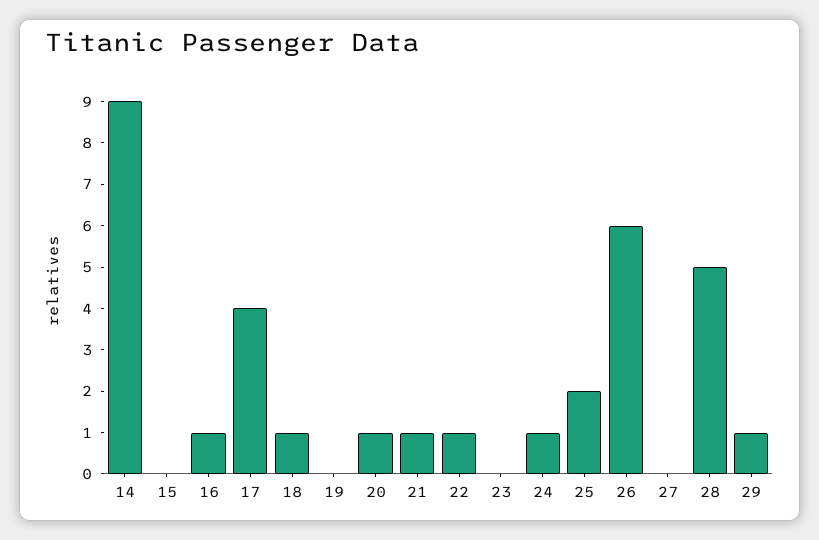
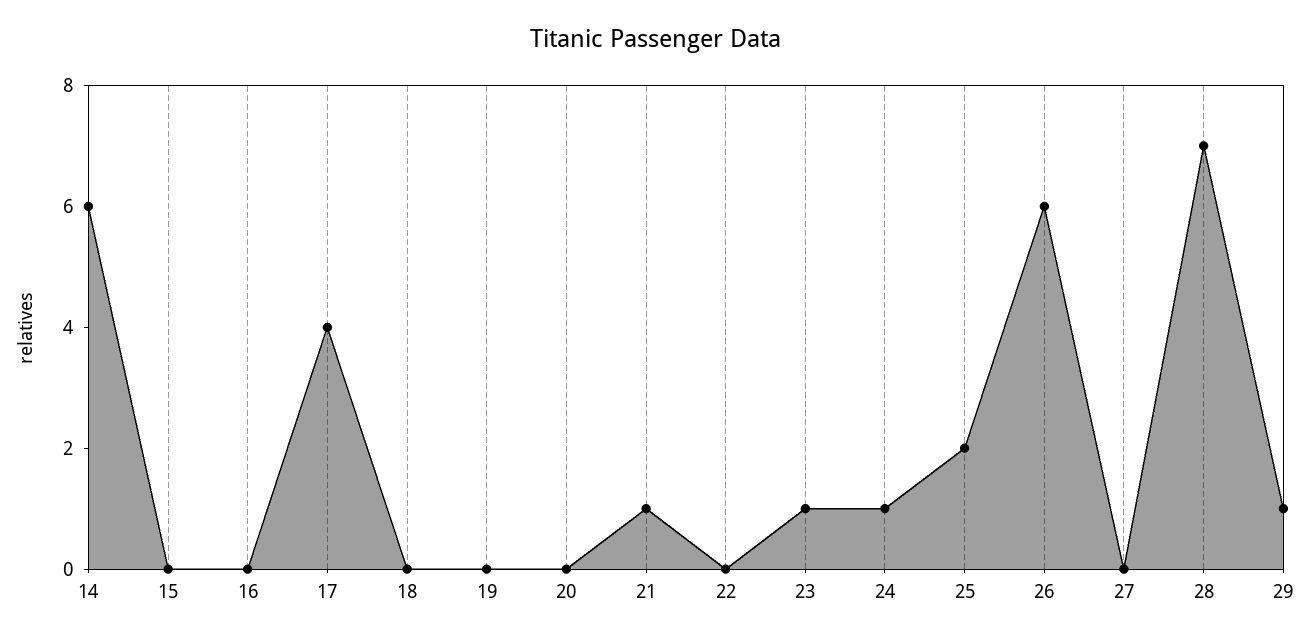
  {
-   "14": 9,
+   "14": 6,
    "15": 0,
-   "16": 1,
+   "16": 0,
    "17": 4,
-   "18": 1,
+   "18": 0,
    "19": 0,
-   "20": 1,
+   "20": 0,
    "21": 1,
-   "22": 1,
+   "22": 0,
-   "23": 0,
+   "23": 1,
    "24": 1,
    "25": 2,
    "26": 6,
    "27": 0,
-   "28": 5,
+   "28": 7,
    "29": 1
  }

